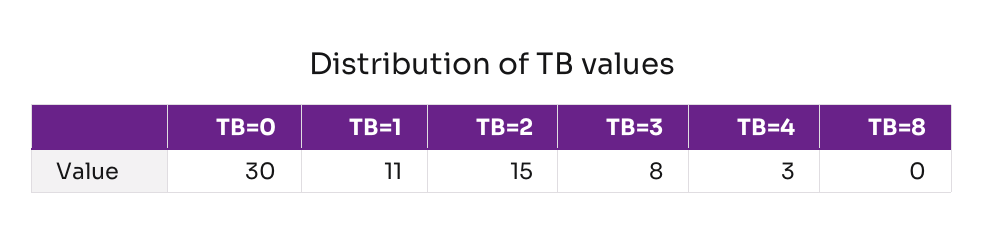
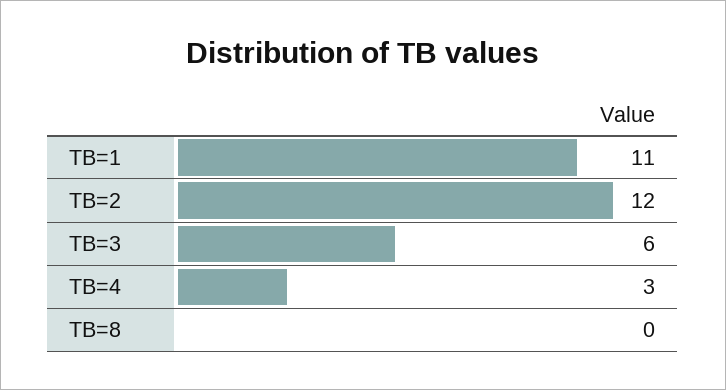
  {
-   "TB=0": 30,
    "TB=1": 11,
-   "TB=2": 15,
+   "TB=2": 12,
-   "TB=3": 8,
+   "TB=3": 6,
    "TB=4": 3,
    "TB=8": 0
  }

